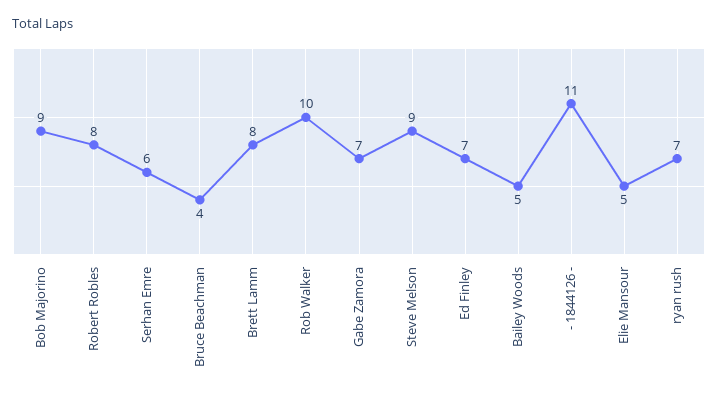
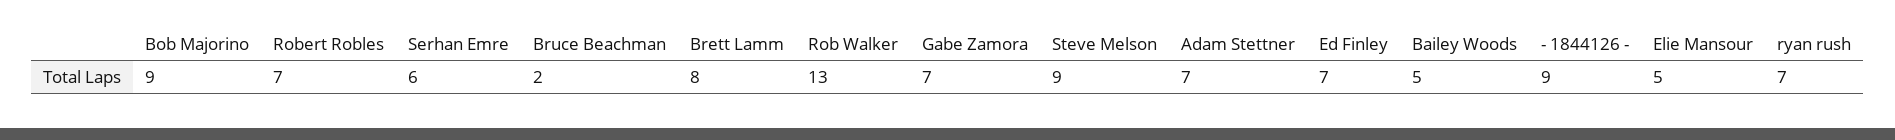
  {
    "Bob Majorino": 9,
-   "Robert Robles": 8,
+   "Robert Robles": 7,
    "Serhan Emre": 6,
-   "Bruce Beachman": 4,
+   "Bruce Beachman": 2,
    "Brett Lamm": 8,
-   "Rob Walker": 10,
+   "Rob Walker": 13,
    "Gabe Zamora": 7,
    "Steve Melson": 9,
    "Ed Finley": 7,
    "Bailey Woods": 5,
-   "- 1844126 -": 11,
+   "- 1844126 -": 9,
    "Elie Mansour": 5,
-   "ryan rush": 7
+   "ryan rush": 7,
+   "Adam Stettner": 7
  }

